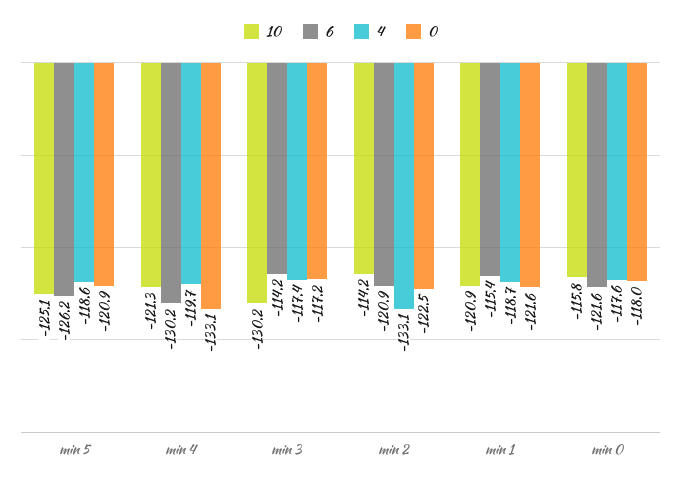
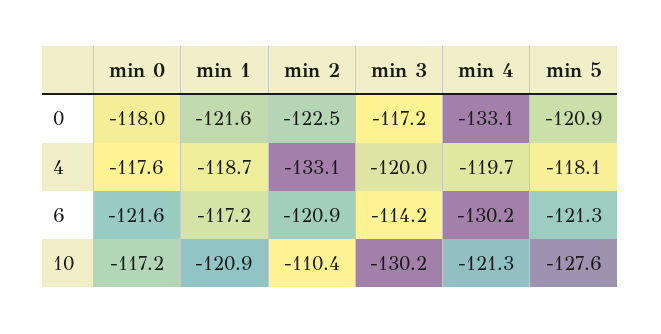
  {
    "10": {
-     "min 5": -125.1,
+     "min 5": -127.6,
      "min 4": -121.3,
      "min 3": -130.2,
-     "min 2": -114.2,
+     "min 2": -110.4,
      "min 1": -120.9,
-     "min 0": -115.8
+     "min 0": -117.2
    },
    "6": {
-     "min 5": -126.2,
+     "min 5": -121.3,
      "min 4": -130.2,
      "min 3": -114.2,
      "min 2": -120.9,
-     "min 1": -115.4,
+     "min 1": -117.2,
      "min 0": -121.6
    },
    "4": {
-     "min 5": -118.6,
+     "min 5": -118.1,
      "min 4": -119.7,
-     "min 3": -117.4,
+     "min 3": -120,
      "min 2": -133.1,
      "min 1": -118.7,
      "min 0": -117.6
    },
    "0": {
      "min 5": -120.9,
      "min 4": -133.1,
      "min 3": -117.2,
      "min 2": -122.5,
      "min 1": -121.6,
      "min 0": -118
    }
  }

